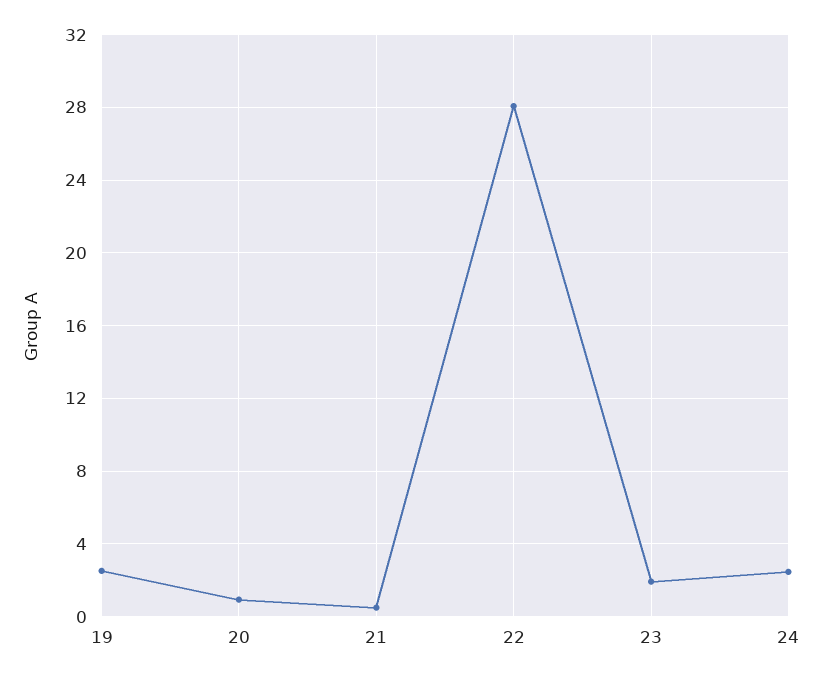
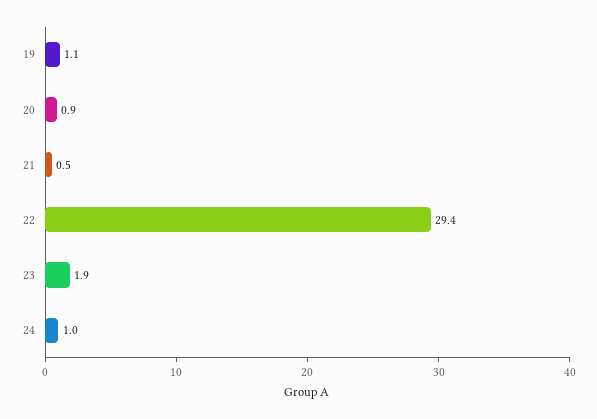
  {
-   "19": 2.5,
+   "19": 1.1,
    "20": 0.9,
    "21": 0.5,
-   "22": 28,
+   "22": 29.4,
    "23": 1.9,
-   "24": 2.5
+   "24": 1
  }

